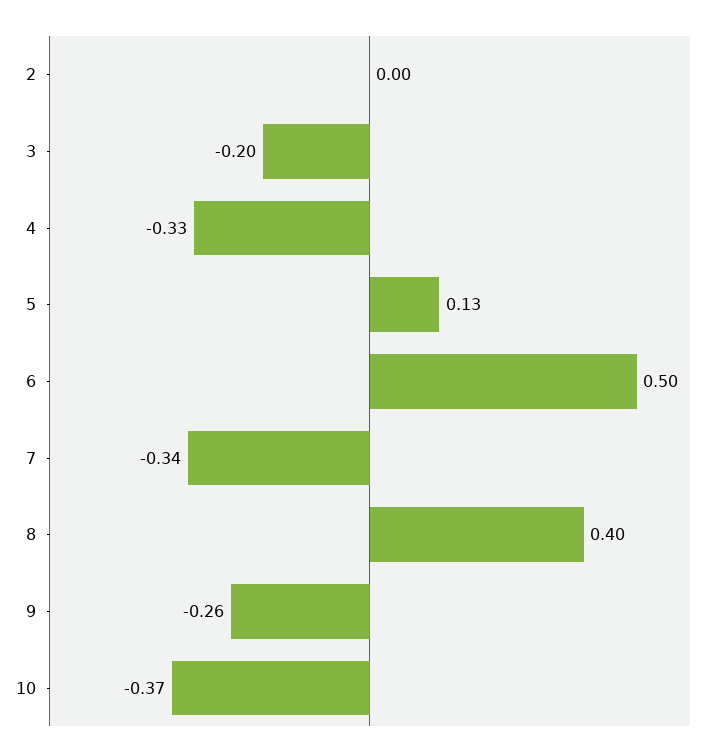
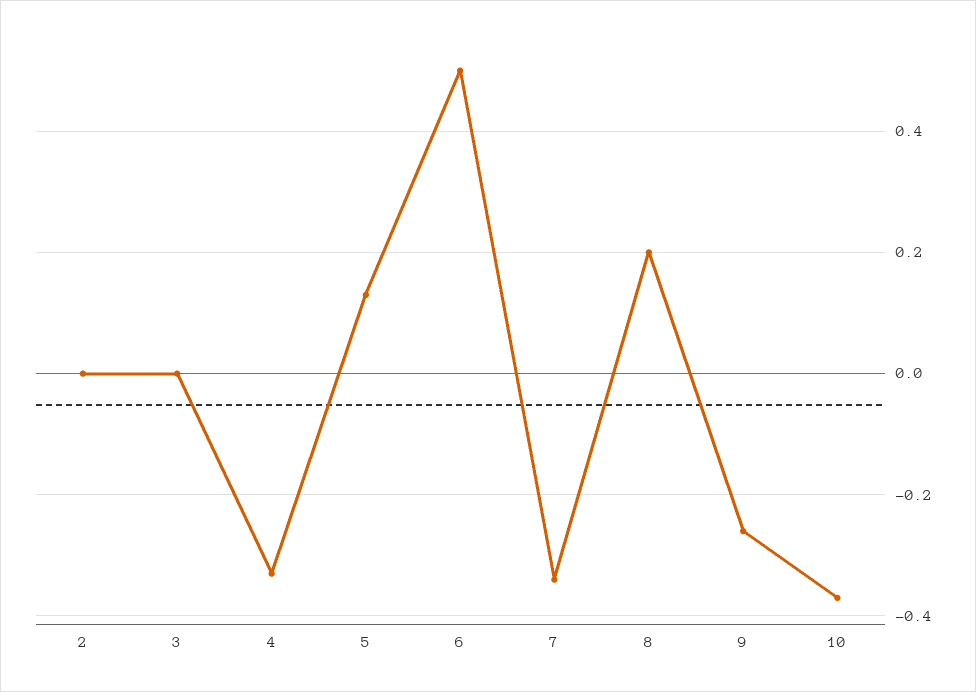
  {
    "2": 0,
-   "3": -0.2,
+   "3": 0,
    "4": -0.33,
    "5": 0.13,
    "6": 0.5,
    "7": -0.34,
-   "8": 0.4,
+   "8": 0.2,
    "9": -0.26,
    "10": -0.37
  }

